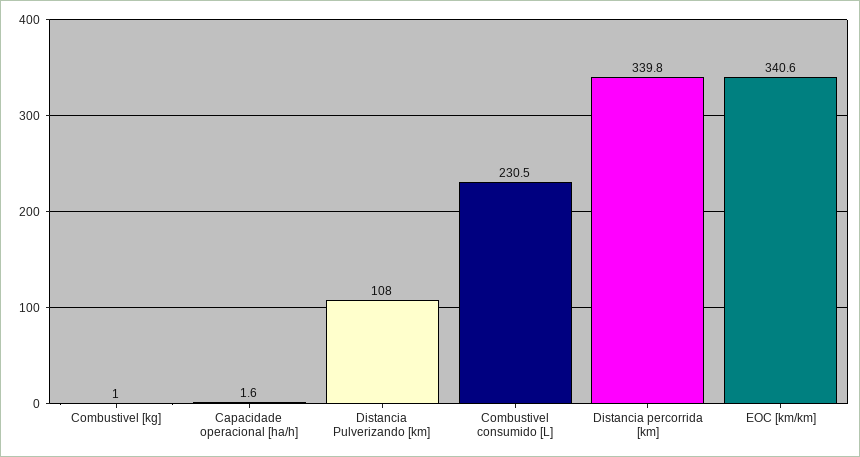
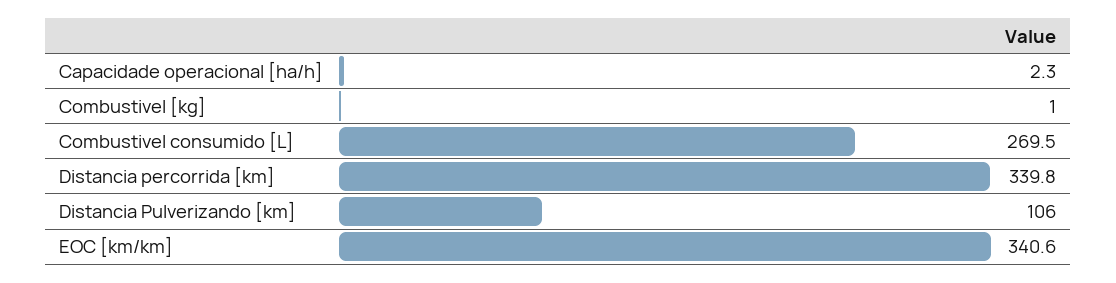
  {
    "Combustivel [kg]": 1,
-   "Capacidade operacional [ha/h]": 1.6,
+   "Capacidade operacional [ha/h]": 2.3,
-   "Distancia Pulverizando [km]": 108,
+   "Distancia Pulverizando [km]": 106,
-   "Combustivel consumido [L]": 230.5,
+   "Combustivel consumido [L]": 269.5,
    "Distancia percorrida [km]": 339.8,
    "EOC [km/km]": 340.6
  }

